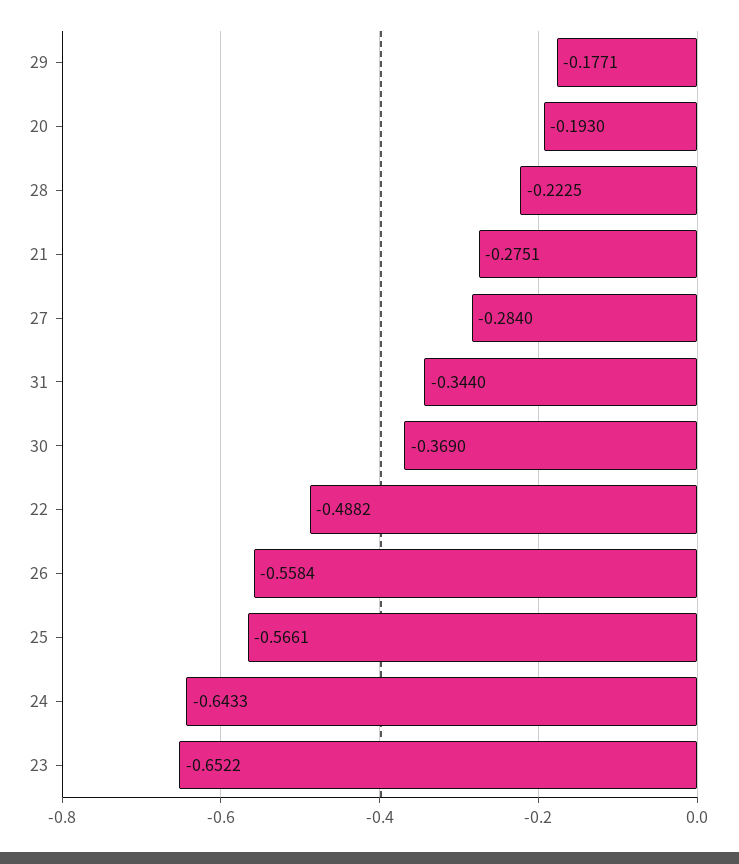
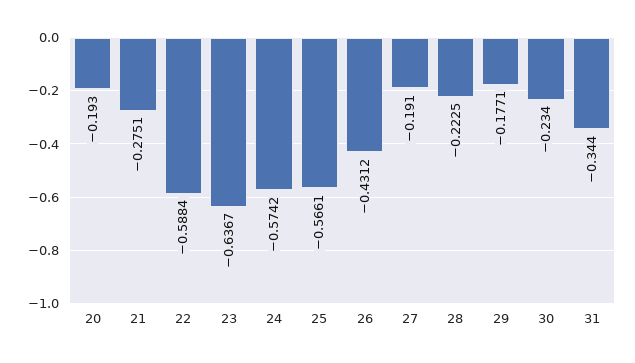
  {
    "29": -0.1771,
    "20": -0.193,
    "28": -0.2225,
    "21": -0.2751,
-   "27": -0.284,
+   "27": -0.191,
    "31": -0.344,
-   "30": -0.369,
+   "30": -0.234,
-   "22": -0.4882,
+   "22": -0.5884,
-   "26": -0.5584,
+   "26": -0.4312,
    "25": -0.5661,
-   "24": -0.6433,
+   "24": -0.5742,
-   "23": -0.6522
+   "23": -0.6367
  }

